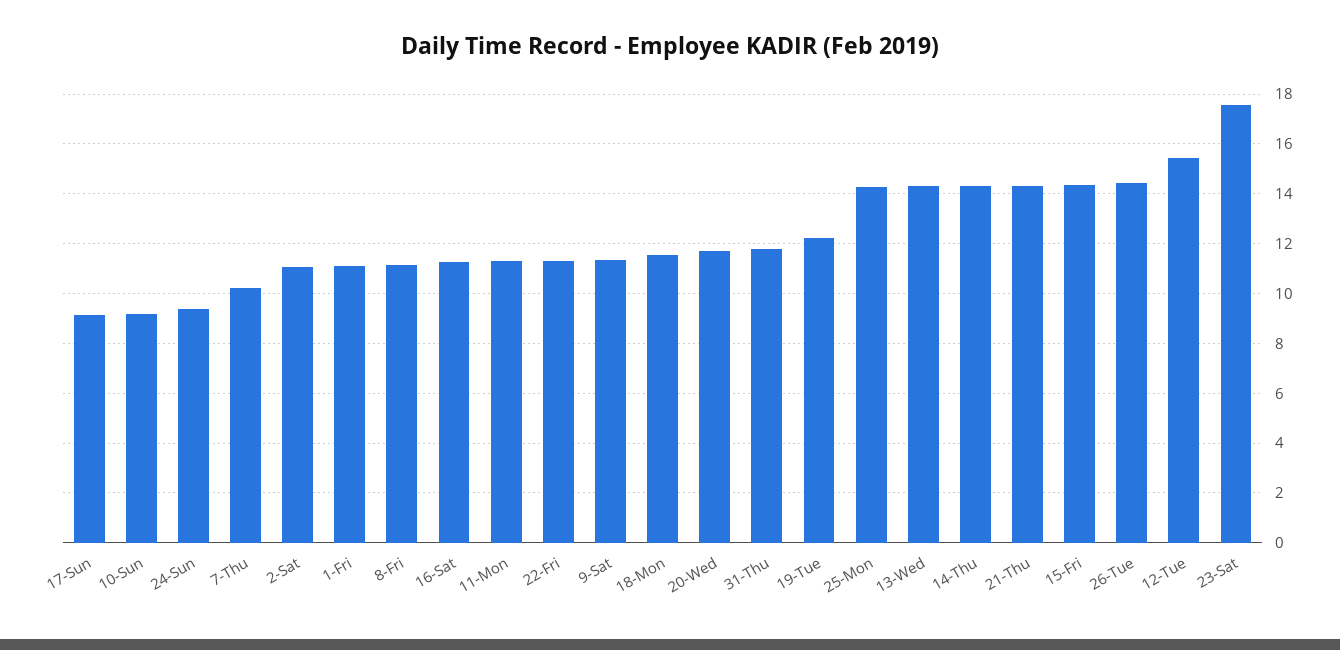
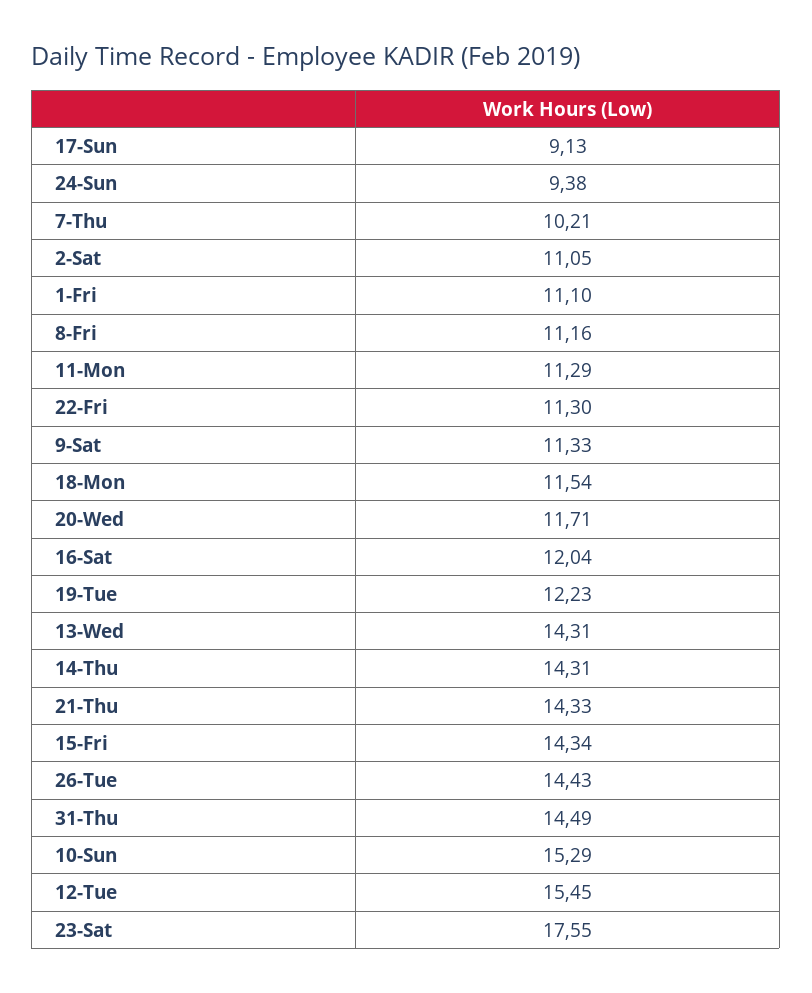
  {
    "17-Sun": 9.13,
-   "10-Sun": 9.25,
+   "10-Sun": 15.29,
    "24-Sun": 9.38,
    "7-Thu": 10.21,
    "2-Sat": 11.05,
    "1-Fri": 11.1,
    "8-Fri": 11.16,
-   "16-Sat": 11.25,
+   "16-Sat": 12.04,
    "11-Mon": 11.29,
    "22-Fri": 11.3,
    "9-Sat": 11.33,
    "18-Mon": 11.54,
    "20-Wed": 11.71,
-   "31-Thu": 11.75,
+   "31-Thu": 14.49,
    "19-Tue": 12.23,
-   "25-Mon": 14.25,
    "13-Wed": 14.31,
    "14-Thu": 14.31,
    "21-Thu": 14.33,
    "15-Fri": 14.34,
    "26-Tue": 14.43,
    "12-Tue": 15.45,
    "23-Sat": 17.55
  }

